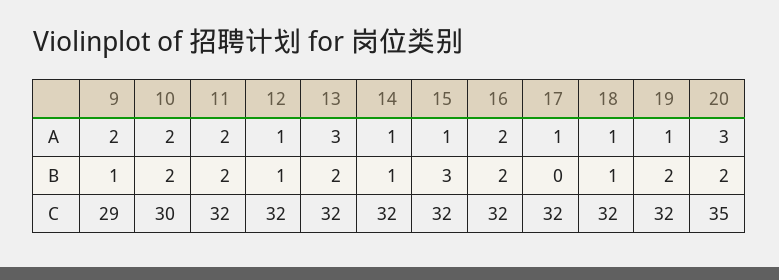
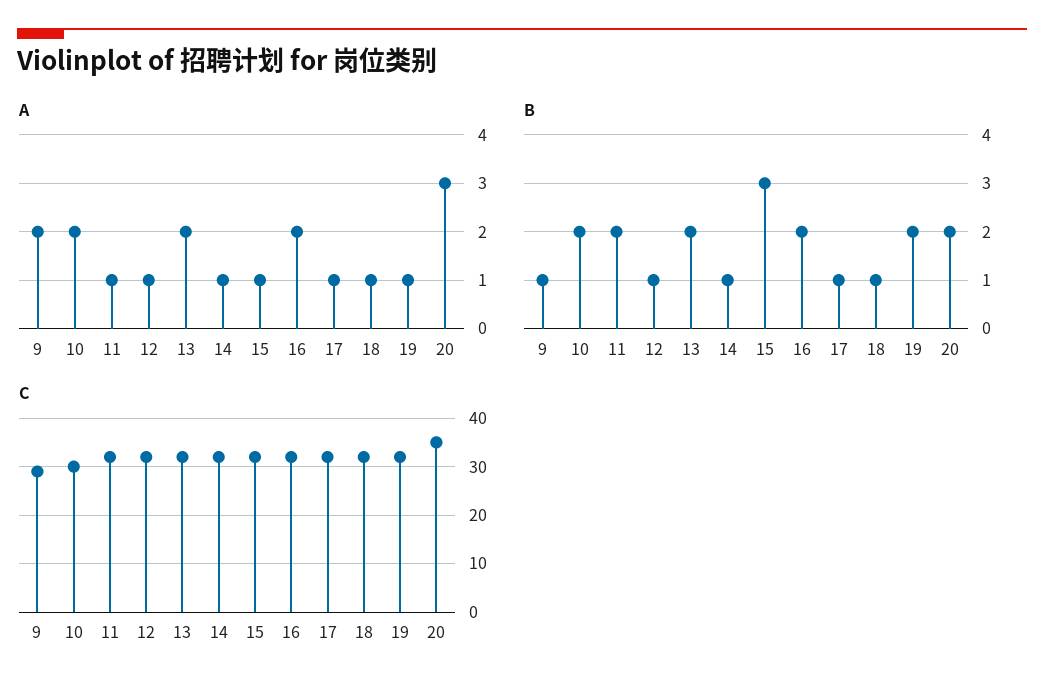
  {
    "A": {
      "9": 2,
      "10": 2,
-     "11": 2,
+     "11": 1,
      "12": 1,
-     "13": 3,
+     "13": 2,
      "14": 1,
      "15": 1,
      "16": 2,
      "17": 1,
      "18": 1,
      "19": 1,
      "20": 3
    },
    "B": {
      "9": 1,
      "10": 2,
      "11": 2,
      "12": 1,
      "13": 2,
      "14": 1,
      "15": 3,
      "16": 2,
-     "17": 0,
+     "17": 1,
      "18": 1,
      "19": 2,
      "20": 2
    },
    "C": {
      "9": 29,
      "10": 30,
      "11": 32,
      "12": 32,
      "13": 32,
      "14": 32,
      "15": 32,
      "16": 32,
      "17": 32,
      "18": 32,
      "19": 32,
      "20": 35
    }
  }

